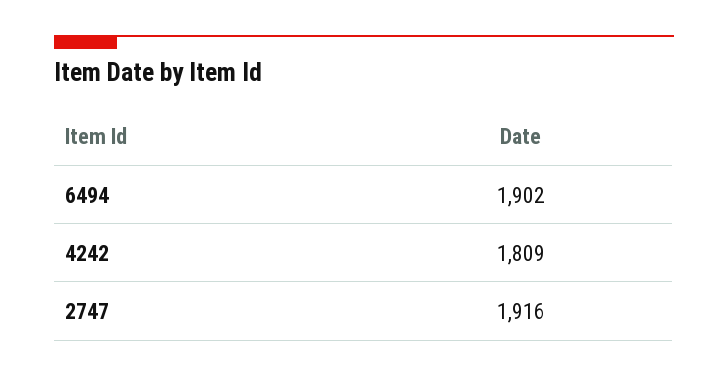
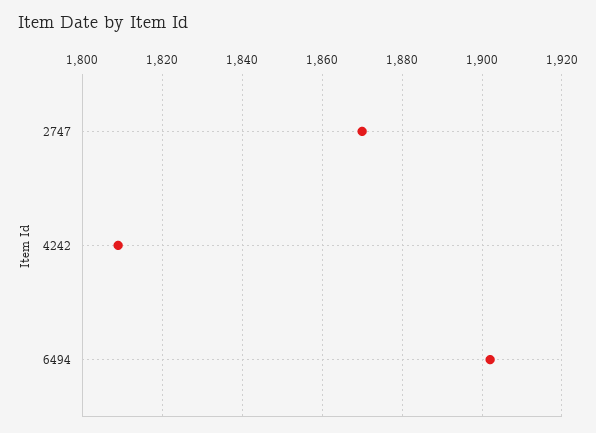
  {
    "6494": 1902,
    "4242": 1809,
-   "2747": 1916
+   "2747": 1870
  }

